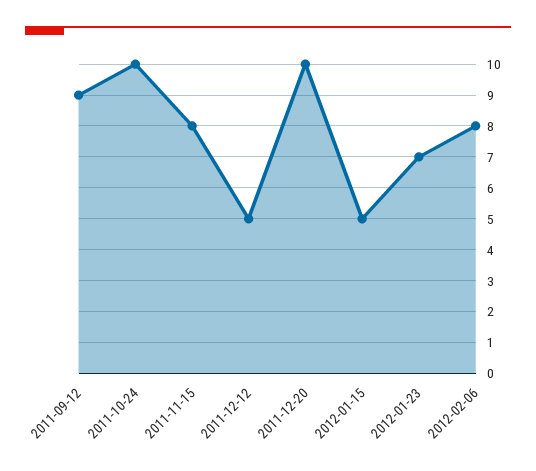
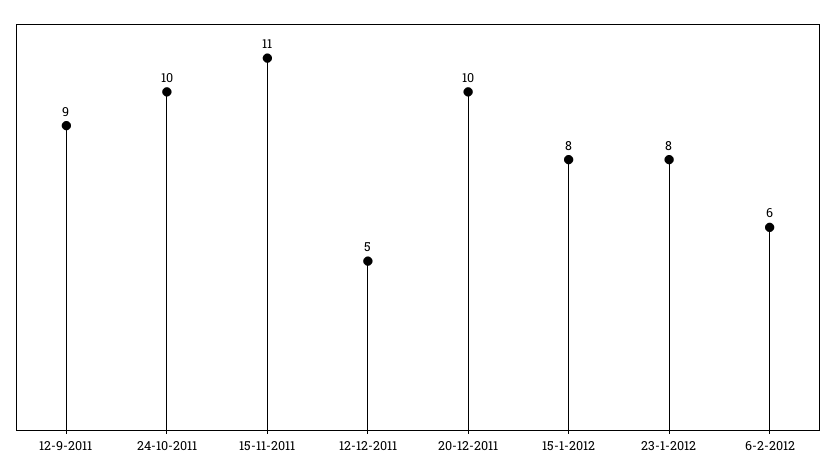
  {
    "2011-09-12": 9,
    "2011-10-24": 10,
-   "2011-11-15": 8,
+   "2011-11-15": 11,
    "2011-12-12": 5,
    "2011-12-20": 10,
-   "2012-01-15": 5,
+   "2012-01-15": 8,
-   "2012-01-23": 7,
+   "2012-01-23": 8,
-   "2012-02-06": 8
+   "2012-02-06": 6
  }

